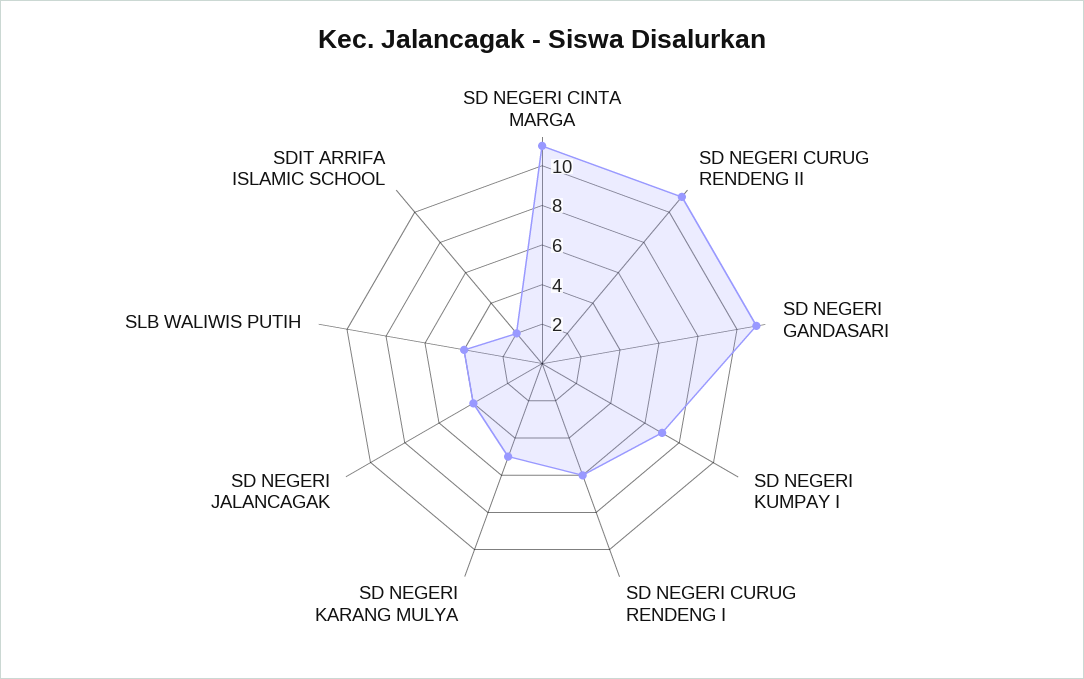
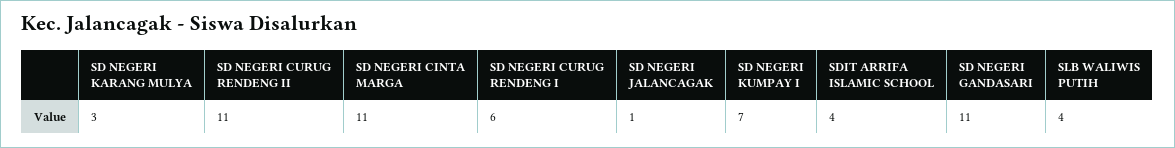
  {
    "SD NEGERI CINTA MARGA": 11,
    "SD NEGERI CURUG RENDENG II": 11,
    "SD NEGERI GANDASARI": 11,
    "SD NEGERI KUMPAY I": 7,
    "SD NEGERI CURUG RENDENG I": 6,
-   "SD NEGERI KARANG MULYA": 5,
+   "SD NEGERI KARANG MULYA": 3,
-   "SD NEGERI JALANCAGAK": 4,
+   "SD NEGERI JALANCAGAK": 1,
    "SLB WALIWIS PUTIH": 4,
-   "SDIT ARRIFA ISLAMIC SCHOOL": 2
+   "SDIT ARRIFA ISLAMIC SCHOOL": 4
  }

